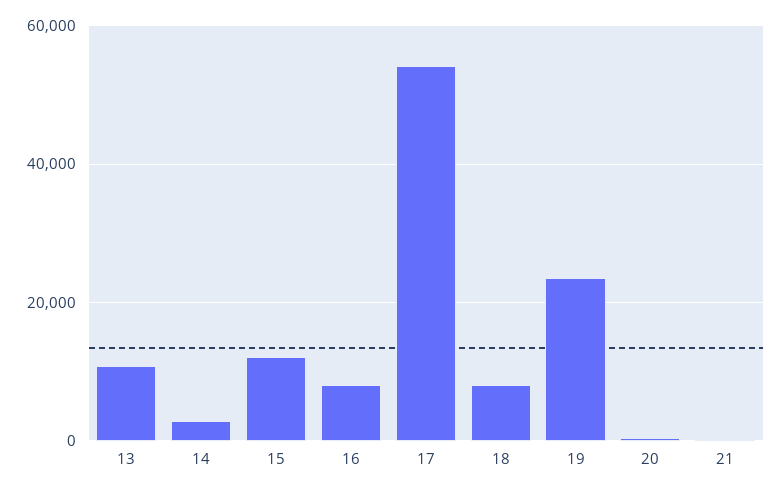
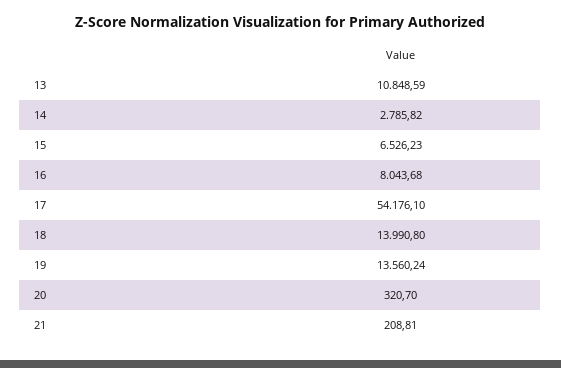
  {
    "13": 10848.59,
    "14": 2785.82,
-   "15": 12000,
+   "15": 6526.23,
    "16": 8043.68,
    "17": 54176.1,
-   "18": 8000,
+   "18": 13990.8,
-   "19": 24000,
+   "19": 13560.24,
    "20": 320.7,
    "21": 208.81
  }

